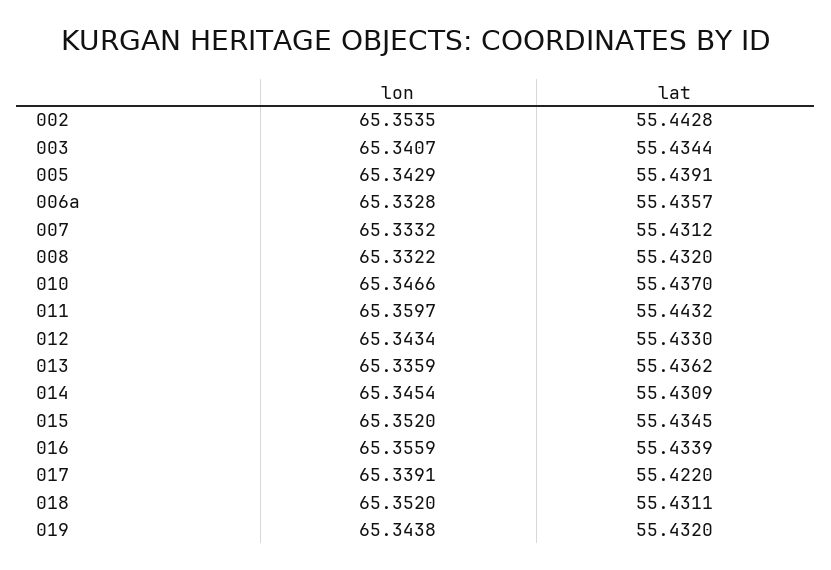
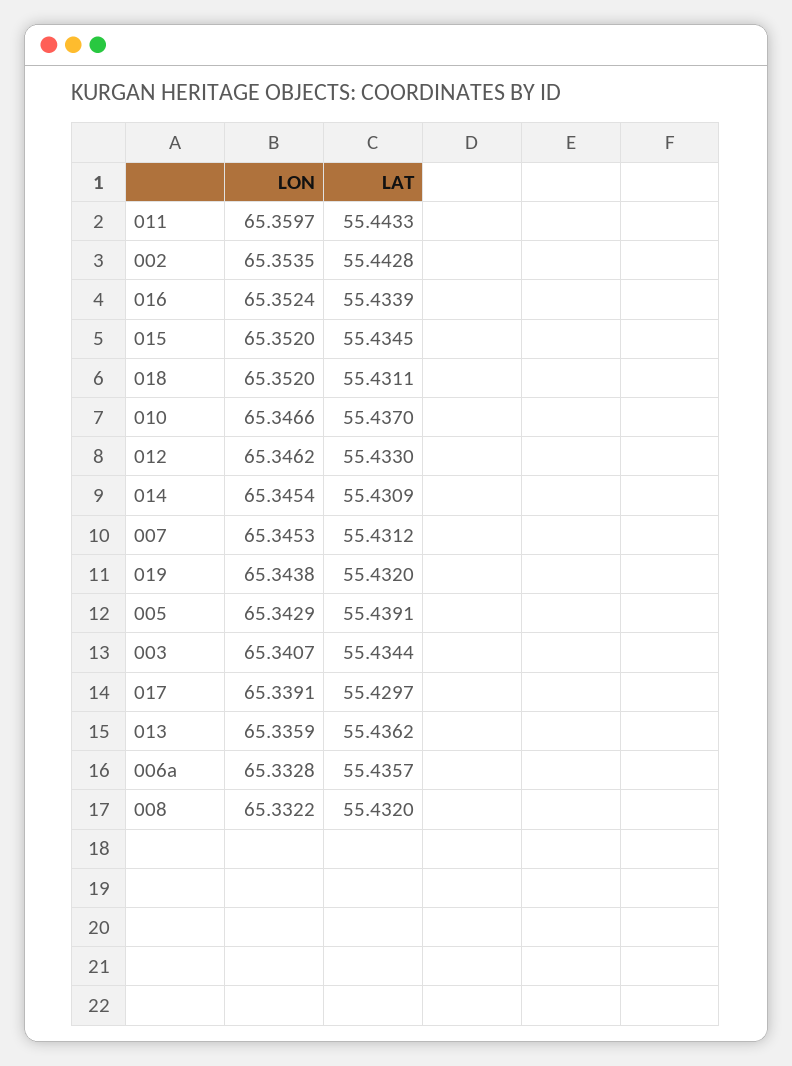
  {
    "lon": {
      "002": 65.3535,
      "003": 65.3407,
      "005": 65.3429,
      "006a": 65.3328,
-     "007": 65.3332,
+     "007": 65.3453,
      "008": 65.3322,
      "010": 65.3466,
      "011": 65.3597,
-     "012": 65.3434,
+     "012": 65.3462,
      "013": 65.3359,
      "014": 65.3454,
      "015": 65.352,
-     "016": 65.3559,
+     "016": 65.3524,
      "017": 65.3391,
      "018": 65.352,
      "019": 65.3438
    },
    "lat": {
      "002": 55.4428,
      "003": 55.4344,
      "005": 55.4391,
      "006a": 55.4357,
      "007": 55.4312,
      "008": 55.432,
      "010": 55.437,
-     "011": 55.4432,
+     "011": 55.4433,
      "012": 55.433,
      "013": 55.4362,
      "014": 55.4309,
      "015": 55.4345,
      "016": 55.4339,
-     "017": 55.422,
+     "017": 55.4297,
      "018": 55.4311,
      "019": 55.432
    }
  }

